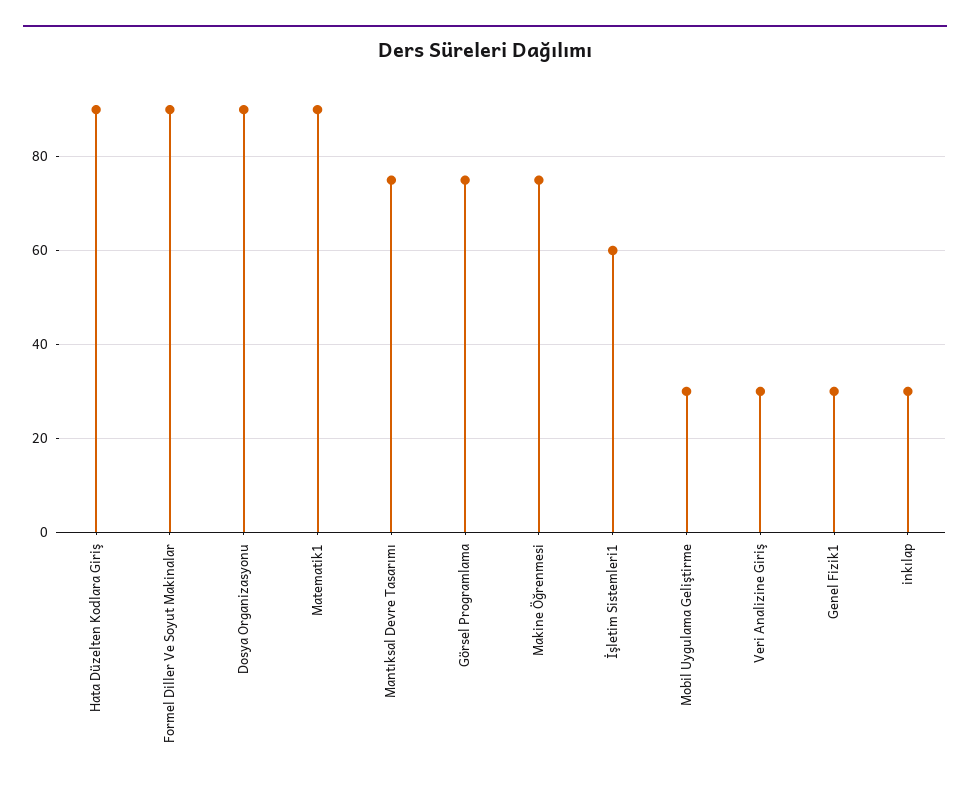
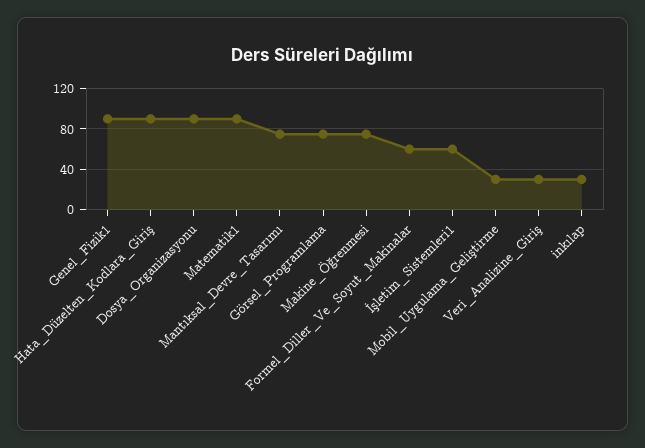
  {
    "Hata Düzelten Kodlara Giriş": 90,
-   "Formel Diller Ve Soyut Makinalar": 90,
+   "Formel Diller Ve Soyut Makinalar": 60,
    "Dosya Organizasyonu": 90,
    "Matematik1": 90,
    "Mantıksal Devre Tasarımı": 75,
    "Görsel Programlama": 75,
    "Makine Öğrenmesi": 75,
    "İşletim Sistemleri1": 60,
    "Mobil Uygulama Geliştirme": 30,
    "Veri Analizine Giriş": 30,
-   "Genel Fizik1": 30,
+   "Genel Fizik1": 90,
    "inkılap": 30
  }

